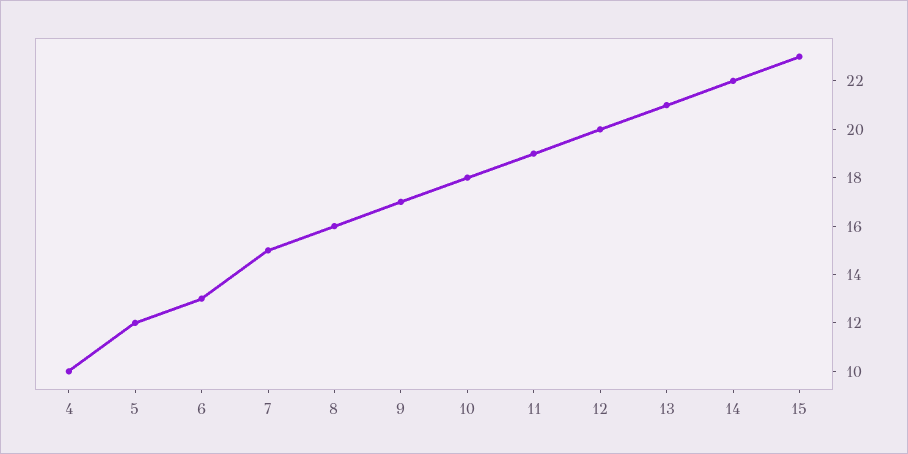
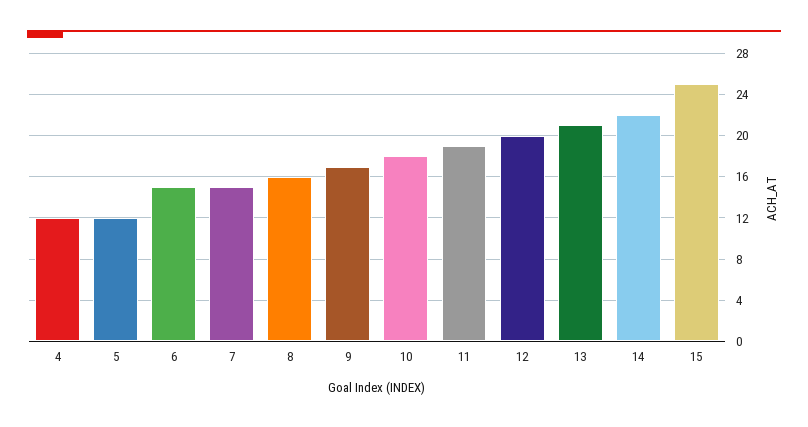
  {
-   "4": 10,
+   "4": 12,
    "5": 12,
-   "6": 13,
+   "6": 15,
    "7": 15,
    "8": 16,
    "9": 17,
    "10": 18,
    "11": 19,
    "12": 20,
    "13": 21,
    "14": 22,
-   "15": 23
+   "15": 25
  }

